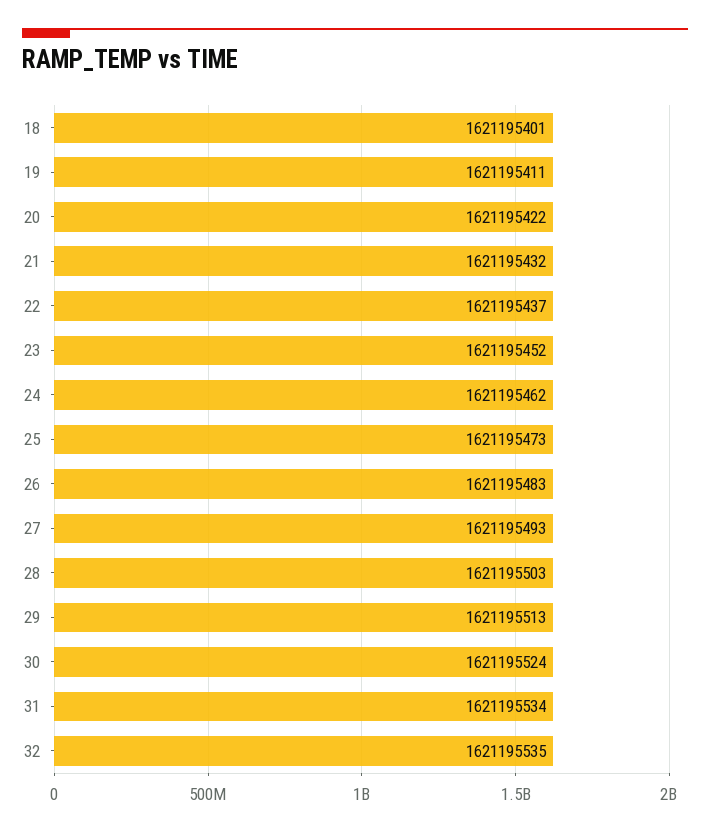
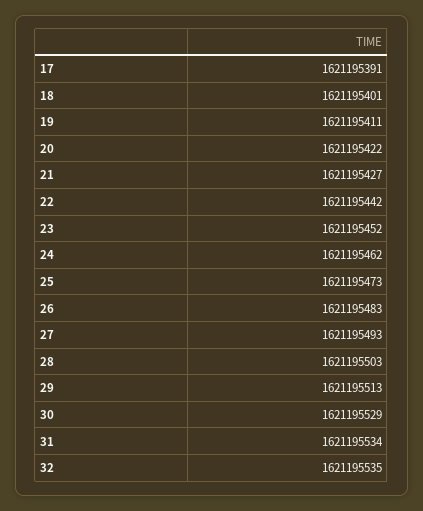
  {
    "18": 1621195401,
    "19": 1621195411,
    "20": 1621195422,
-   "21": 1621195432,
+   "21": 1621195427,
-   "22": 1621195437,
+   "22": 1621195442,
    "23": 1621195452,
    "24": 1621195462,
    "25": 1621195473,
    "26": 1621195483,
    "27": 1621195493,
    "28": 1621195503,
    "29": 1621195513,
-   "30": 1621195524,
+   "30": 1621195529,
    "31": 1621195534,
-   "32": 1621195535
+   "32": 1621195535,
+   "17": 1621195391
  }

